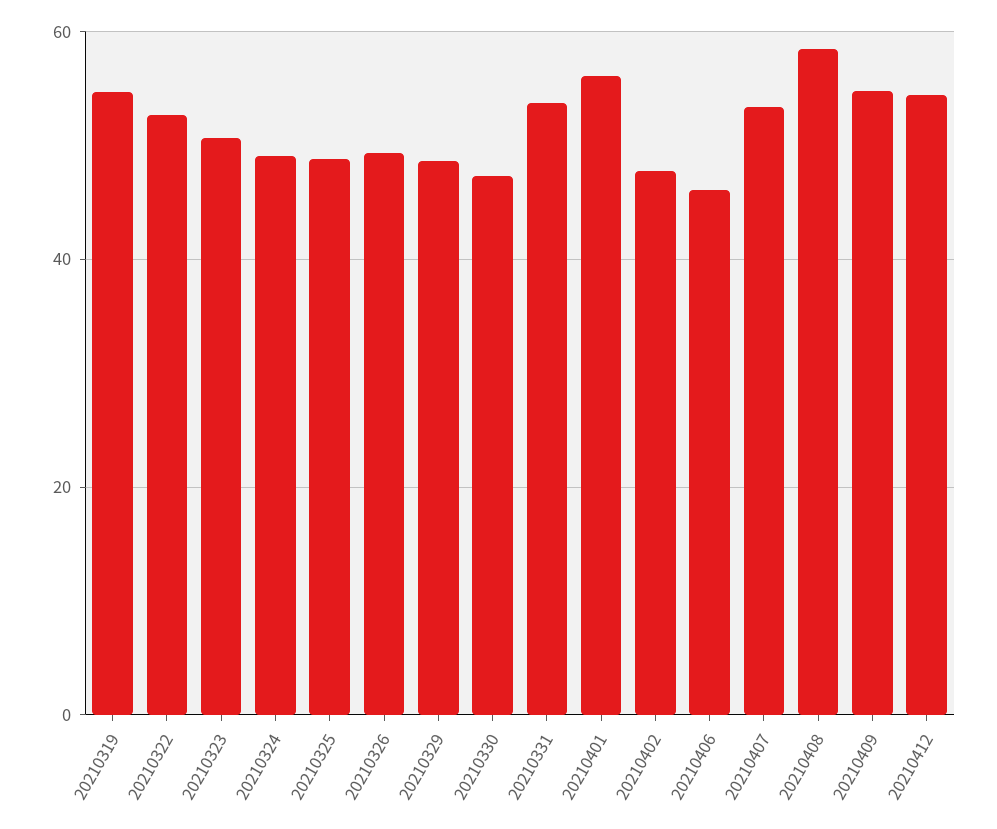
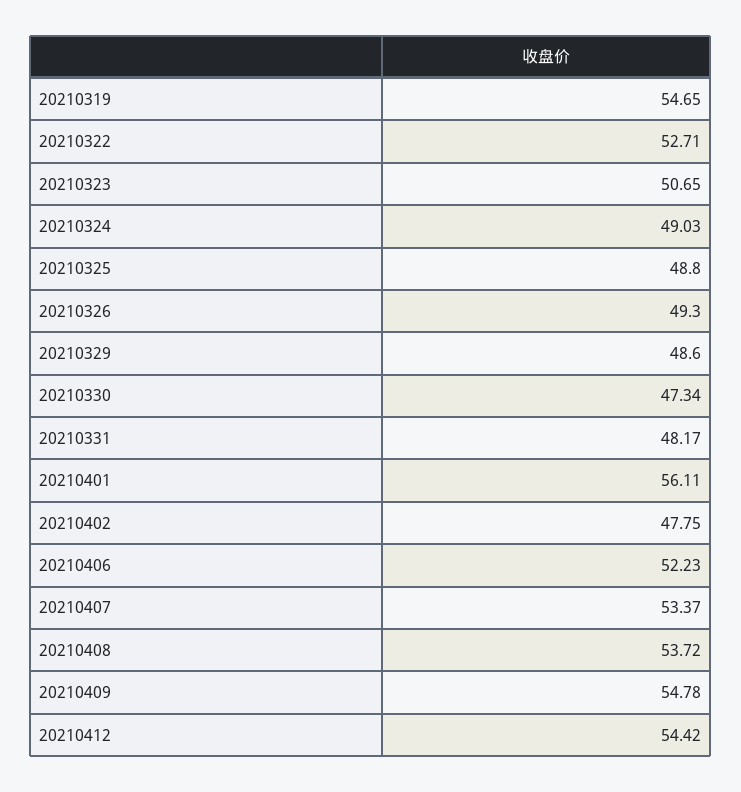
  {
    "20210319": 54.65,
    "20210322": 52.71,
    "20210323": 50.65,
    "20210324": 49.03,
    "20210325": 48.8,
    "20210326": 49.3,
    "20210329": 48.6,
    "20210330": 47.34,
-   "20210331": 54,
+   "20210331": 48.17,
    "20210401": 56.11,
    "20210402": 47.75,
-   "20210406": 46,
+   "20210406": 52.23,
    "20210407": 53.37,
-   "20210408": 58,
+   "20210408": 53.72,
    "20210409": 54.78,
    "20210412": 54.42
  }

